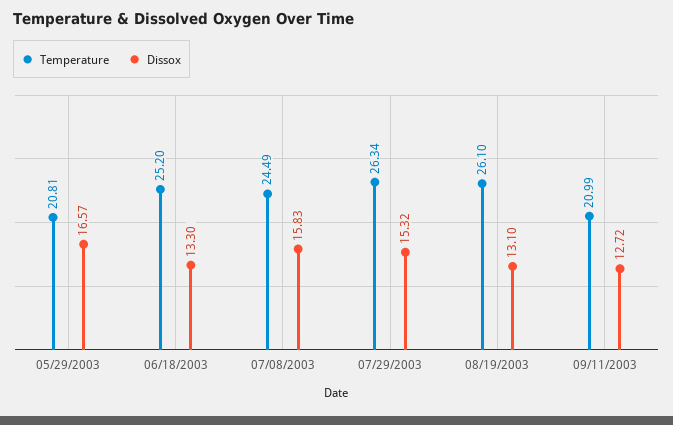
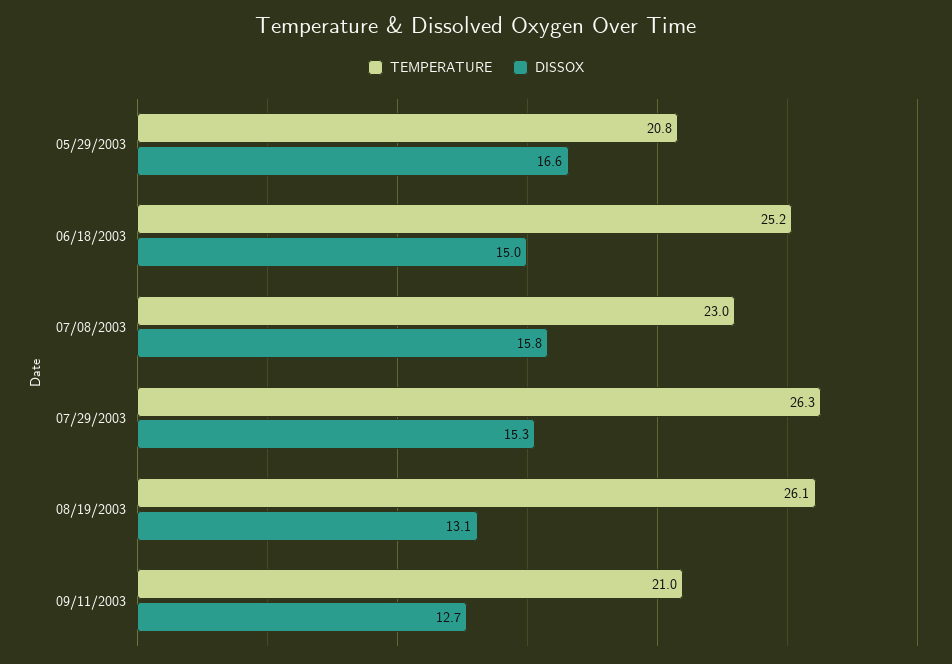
  {
    "Temperature": {
      "05/29/2003": 20.81,
      "06/18/2003": 25.2,
-     "07/08/2003": 24.49,
+     "07/08/2003": 23,
      "07/29/2003": 26.34,
      "08/19/2003": 26.1,
      "09/11/2003": 20.99
    },
    "Dissox": {
      "05/29/2003": 16.57,
-     "06/18/2003": 13.3,
+     "06/18/2003": 15,
      "07/08/2003": 15.83,
      "07/29/2003": 15.32,
      "08/19/2003": 13.1,
      "09/11/2003": 12.72
    }
  }

